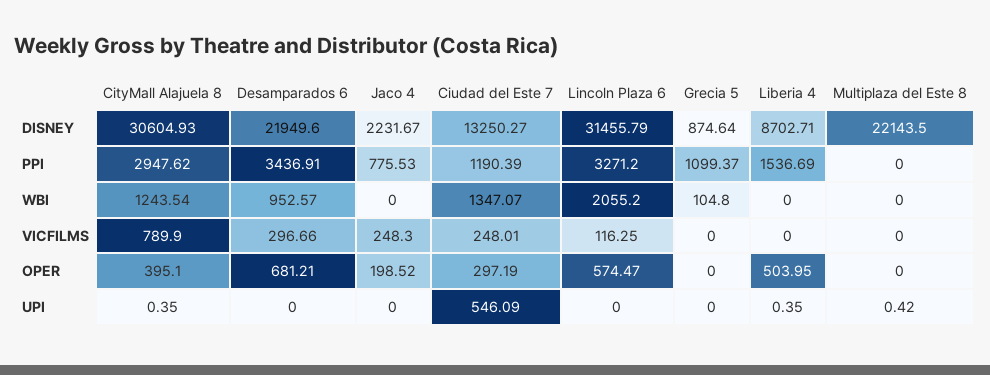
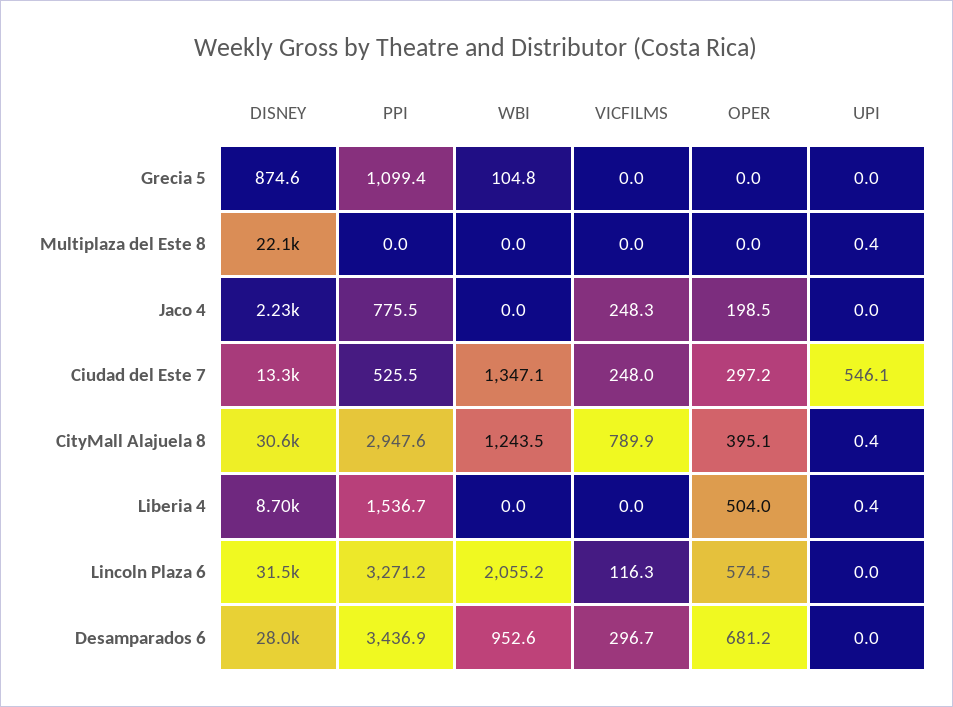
  {
    "CityMall Alajuela 8": {
      "DISNEY": 30604.93,
      "PPI": 2947.62,
      "WBI": 1243.54,
      "VICFILMS": 789.9,
      "OPER": 395.1,
      "UPI": 0.35
    },
    "Desamparados 6": {
-     "DISNEY": 21949.6,
+     "DISNEY": 28000,
      "PPI": 3436.91,
      "WBI": 952.57,
      "VICFILMS": 296.66,
      "OPER": 681.21,
      "UPI": 0
    },
    "Jaco 4": {
      "DISNEY": 2231.67,
      "PPI": 775.53,
      "WBI": 0,
      "VICFILMS": 248.3,
      "OPER": 198.52,
      "UPI": 0
    },
    "Ciudad del Este 7": {
      "DISNEY": 13250.27,
-     "PPI": 1190.39,
+     "PPI": 525.5,
      "WBI": 1347.07,
      "VICFILMS": 248.01,
      "OPER": 297.19,
      "UPI": 546.09
    },
    "Lincoln Plaza 6": {
      "DISNEY": 31455.79,
      "PPI": 3271.2,
      "WBI": 2055.2,
      "VICFILMS": 116.25,
      "OPER": 574.47,
      "UPI": 0
    },
    "Grecia 5": {
      "DISNEY": 874.64,
      "PPI": 1099.37,
      "WBI": 104.8,
      "VICFILMS": 0,
      "OPER": 0,
      "UPI": 0
    },
    "Liberia 4": {
      "DISNEY": 8702.71,
      "PPI": 1536.69,
      "WBI": 0,
      "VICFILMS": 0,
      "OPER": 503.95,
      "UPI": 0.35
    },
    "Multiplaza del Este 8": {
      "DISNEY": 22143.5,
      "PPI": 0,
      "WBI": 0,
      "VICFILMS": 0,
      "OPER": 0,
      "UPI": 0.42
    }
  }

